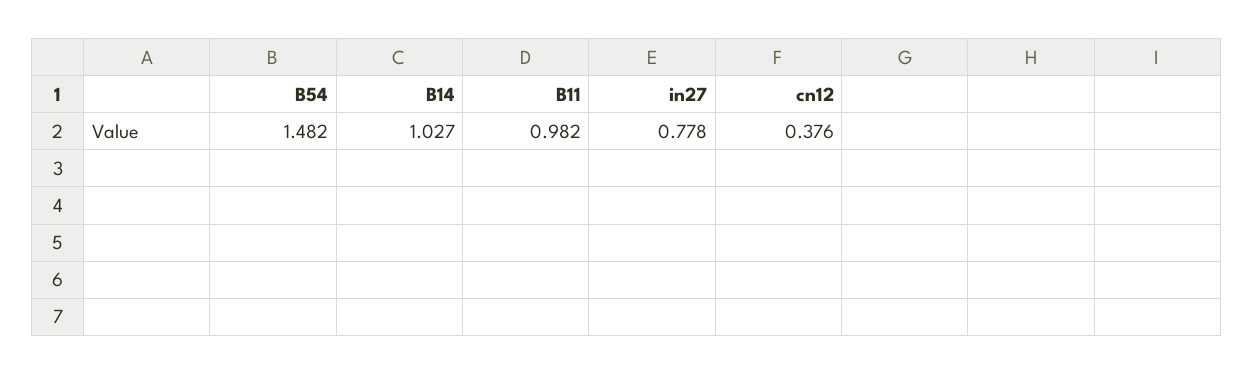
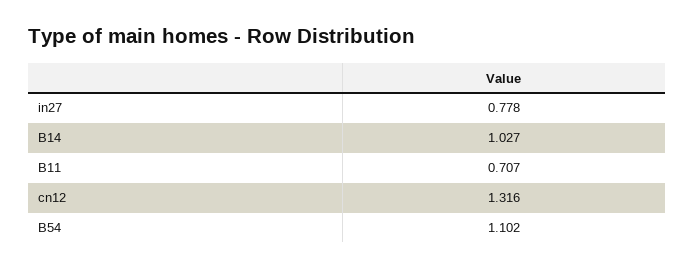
  {
-   "B54": 1.482,
+   "B54": 1.102,
    "B14": 1.027,
-   "B11": 0.982,
+   "B11": 0.707,
    "in27": 0.778,
-   "cn12": 0.376
+   "cn12": 1.316
  }

